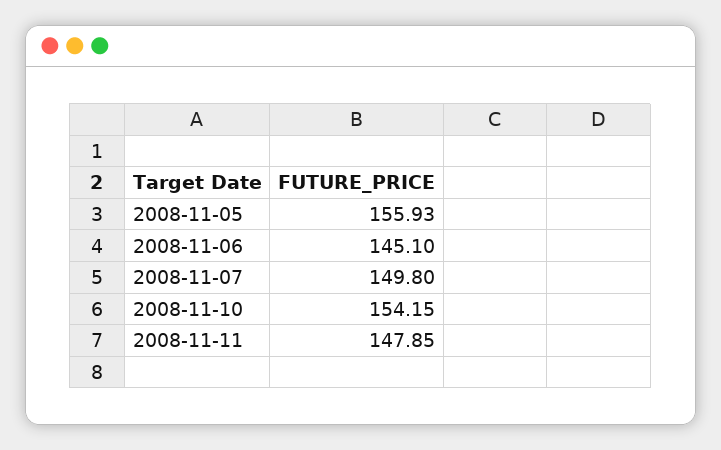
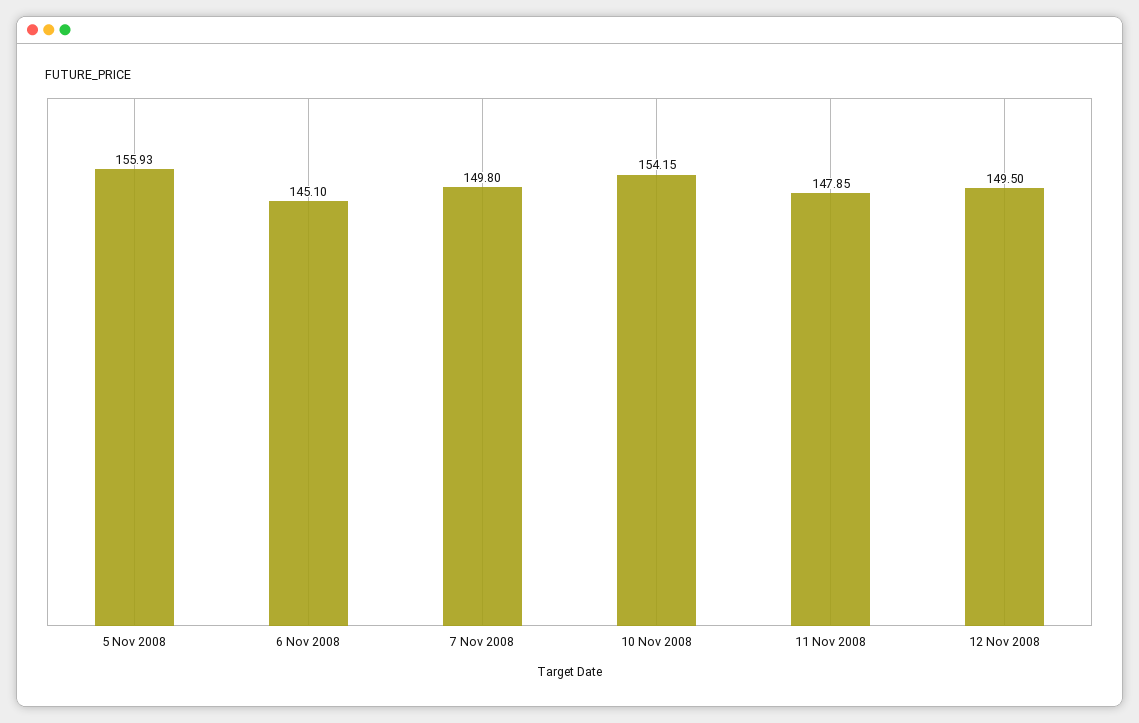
  {
    "2008-11-05": 155.93,
    "2008-11-06": 145.1,
    "2008-11-07": 149.8,
    "2008-11-10": 154.15,
-   "2008-11-11": 147.85
+   "2008-11-11": 147.85,
+   "12 Nov 2008": 149.5
  }

